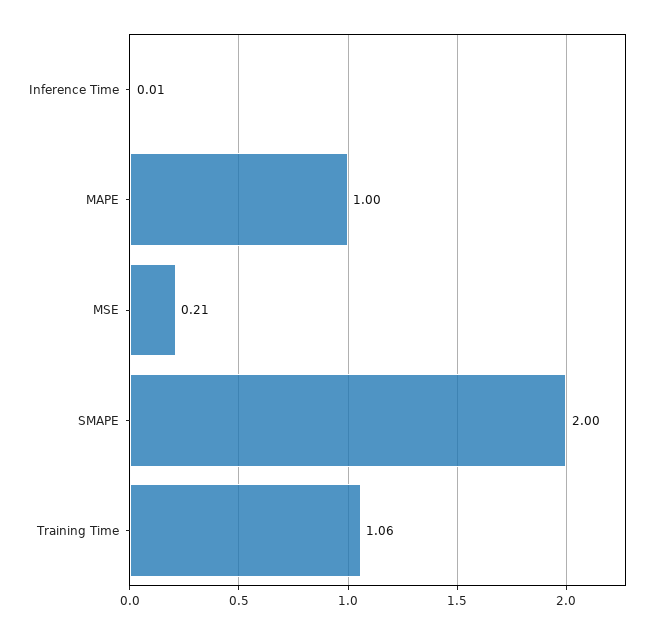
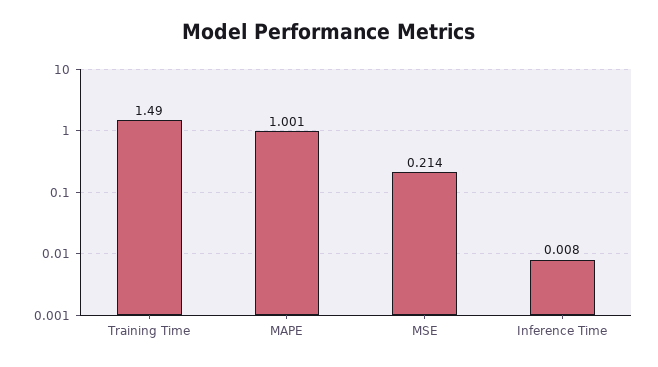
  {
    "Inference Time": 0.008,
    "MAPE": 1.001,
    "MSE": 0.214,
-   "SMAPE": 2,
-   "Training Time": 1.06
+   "Training Time": 1.49
  }

